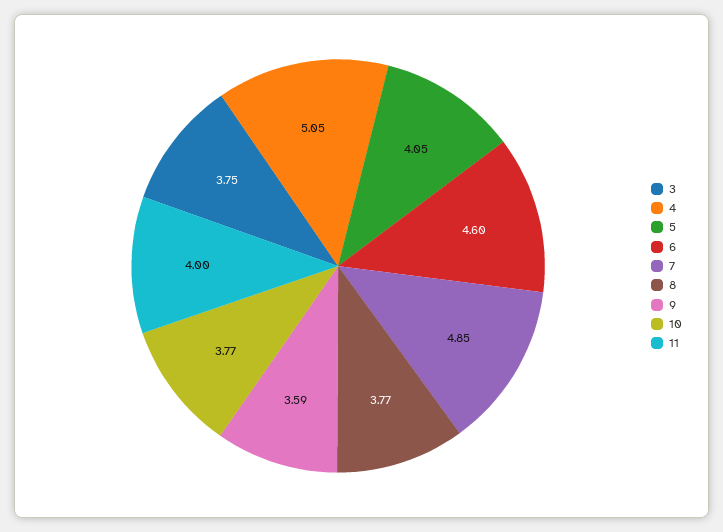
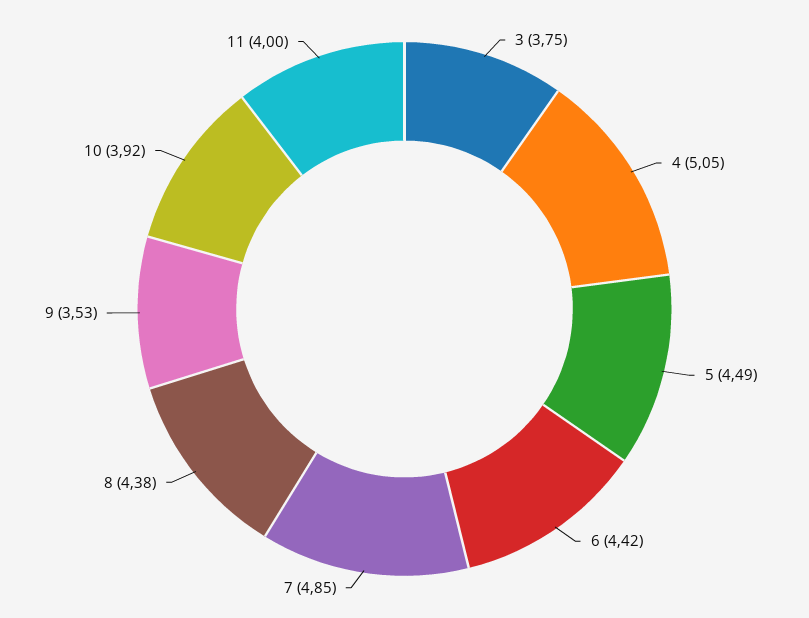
  {
    "3": 3.75,
    "4": 5.05,
-   "5": 4.05,
+   "5": 4.49,
-   "6": 4.6,
+   "6": 4.42,
    "7": 4.85,
-   "8": 3.77,
+   "8": 4.38,
-   "9": 3.59,
+   "9": 3.53,
-   "10": 3.77,
+   "10": 3.92,
    "11": 4
  }

